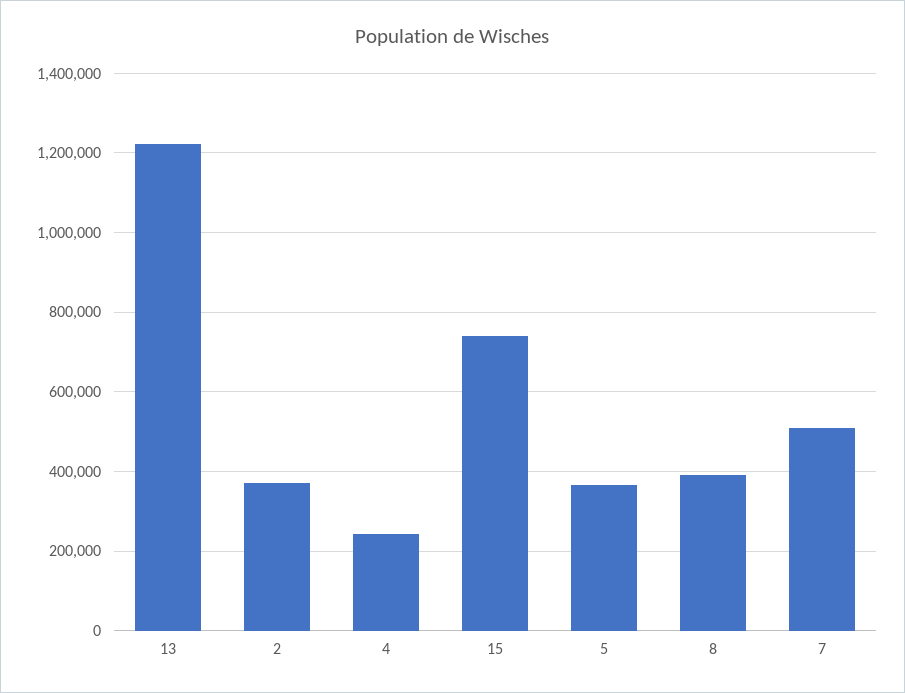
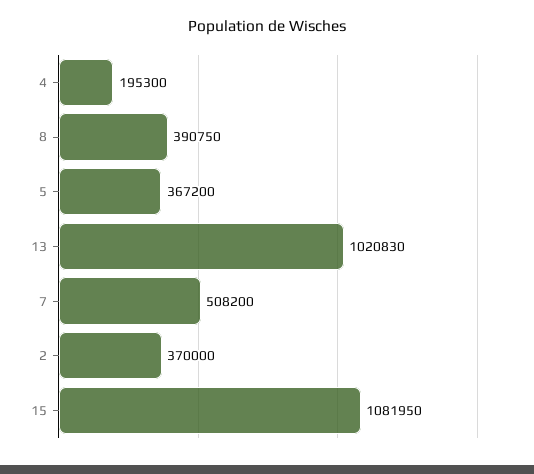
  {
-   "13": 1220000,
+   "13": 1020830,
    "2": 370000,
-   "4": 240000,
+   "4": 195300,
-   "15": 740000,
+   "15": 1081950,
    "5": 367200,
    "8": 390750,
    "7": 508200
  }

